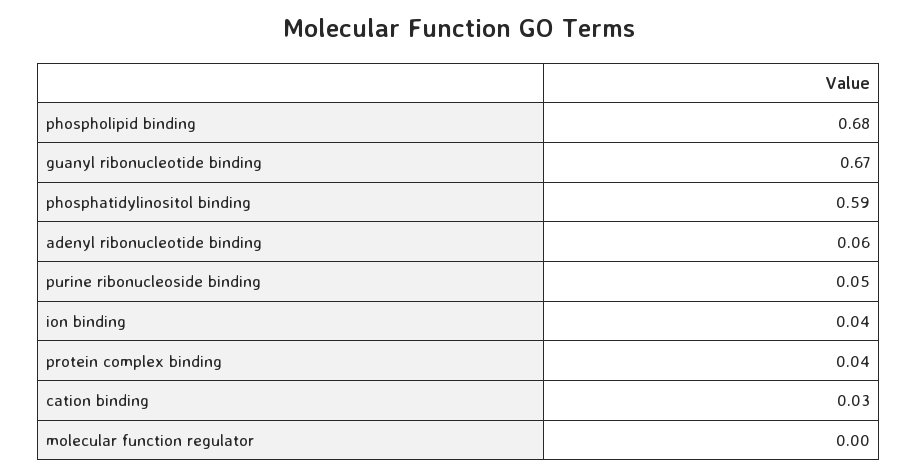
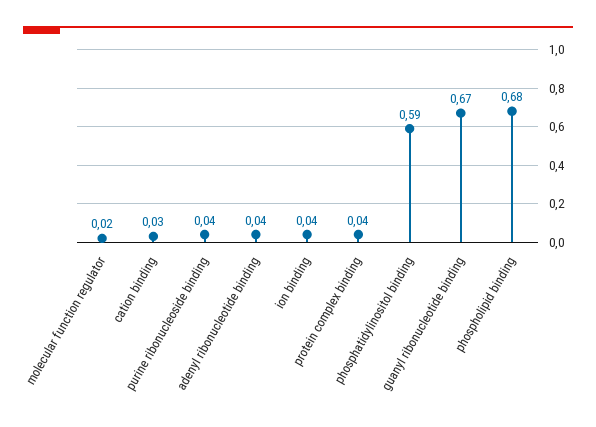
  {
    "phospholipid binding": 0.68,
    "guanyl ribonucleotide binding": 0.67,
    "phosphatidylinositol binding": 0.59,
-   "adenyl ribonucleotide binding": 0.06,
+   "adenyl ribonucleotide binding": 0.04,
-   "purine ribonucleoside binding": 0.05,
+   "purine ribonucleoside binding": 0.04,
    "ion binding": 0.04,
    "protein complex binding": 0.04,
    "cation binding": 0.03,
-   "molecular function regulator": 0
+   "molecular function regulator": 0.02
  }

